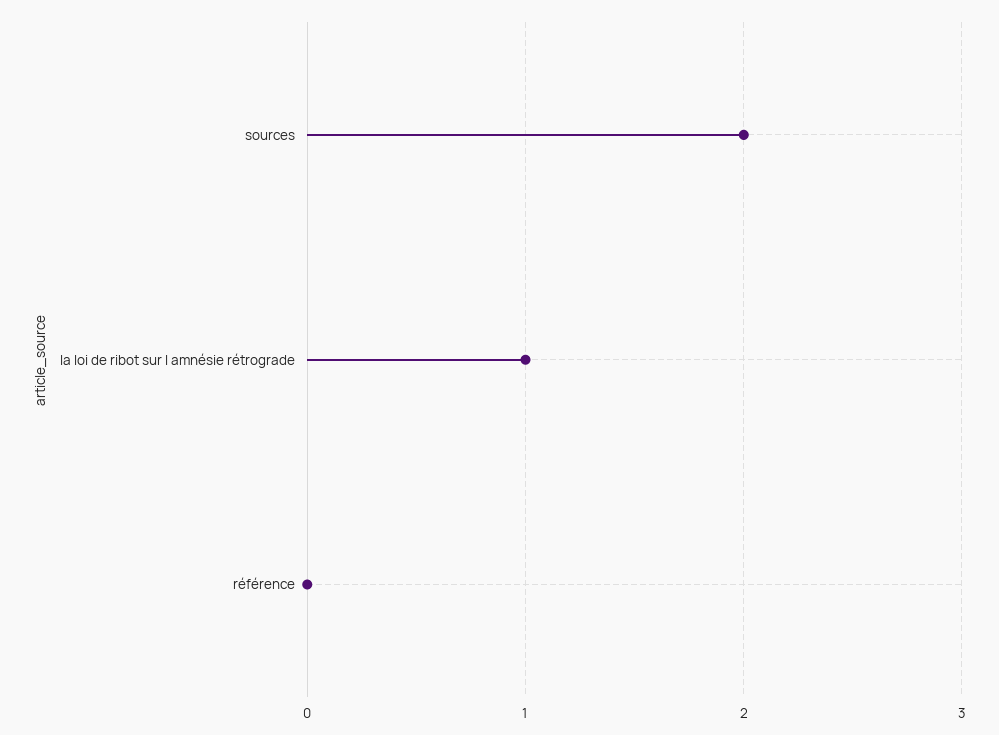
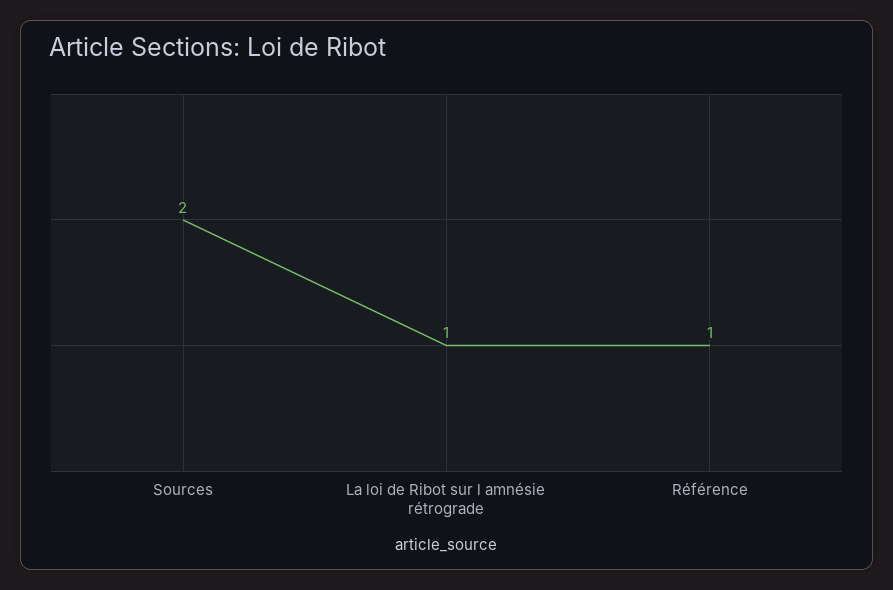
  {
    "sources": 2,
    "la loi de ribot sur l amnésie rétrograde": 1,
-   "référence": 0
+   "référence": 1
  }

